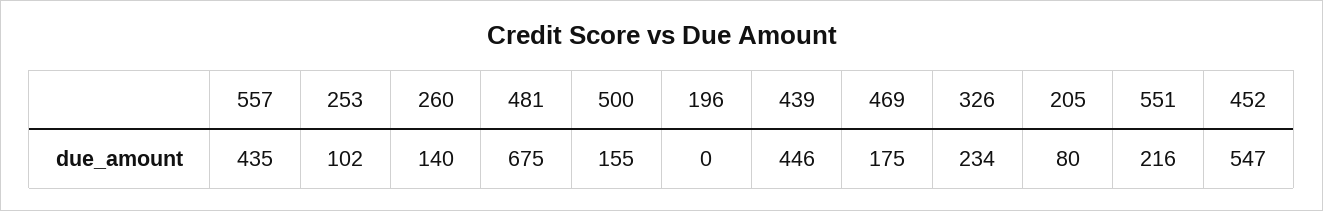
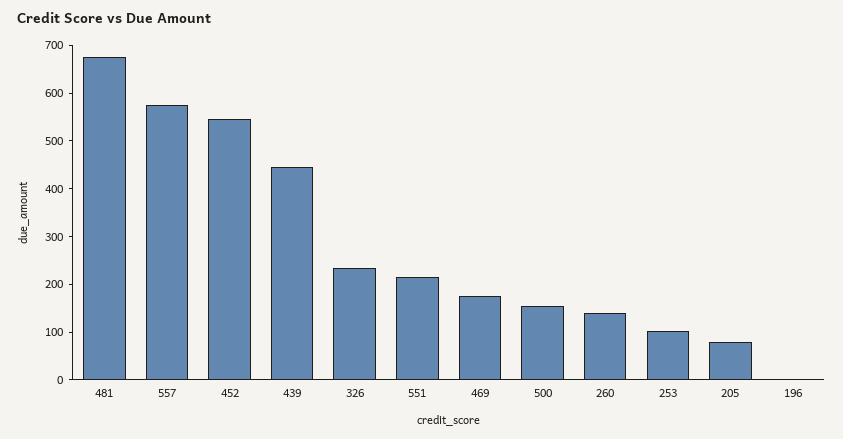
  {
-   "557": 435,
+   "557": 580,
    "253": 102,
    "260": 140,
    "481": 675,
    "500": 155,
    "196": 0,
    "439": 446,
    "469": 175,
    "326": 234,
    "205": 80,
    "551": 216,
    "452": 547
  }

